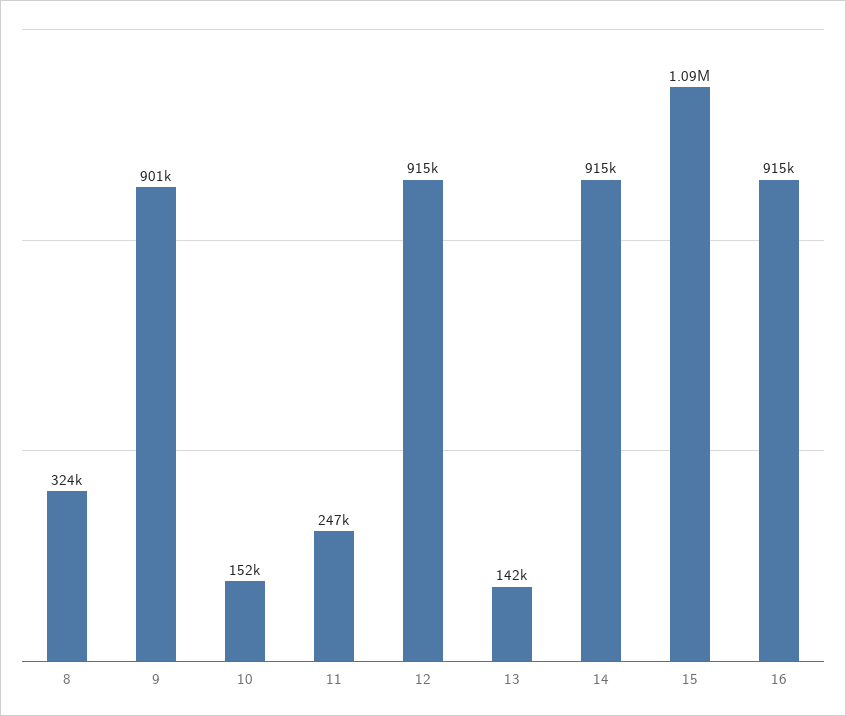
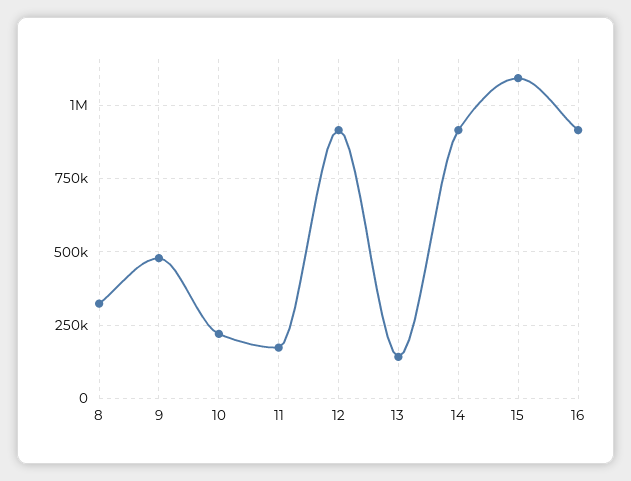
  {
    "8": 324000,
-   "9": 901000,
+   "9": 475000,
-   "10": 152000,
+   "10": 225000,
-   "11": 247000,
+   "11": 175000,
    "12": 915000,
    "13": 142000,
    "14": 915000,
    "15": 1090000,
    "16": 915000
  }

